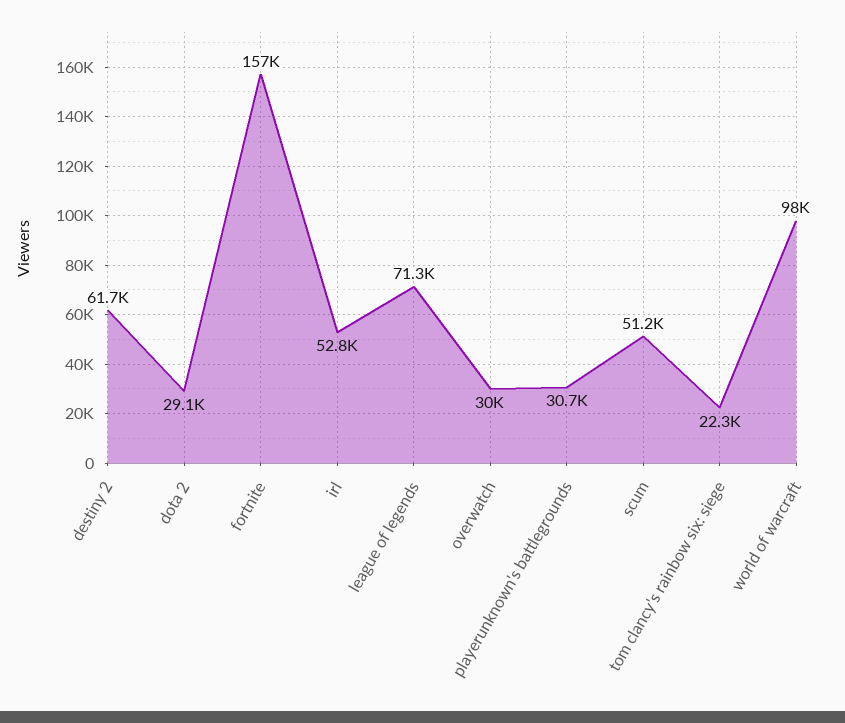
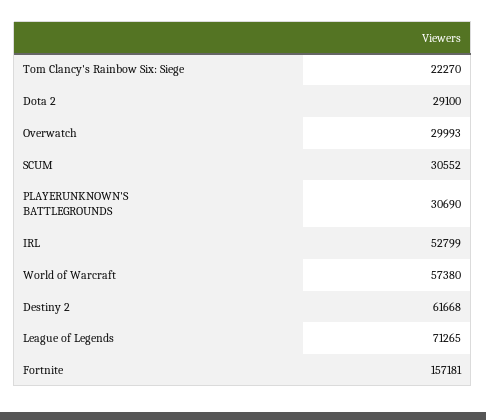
  {
    "destiny 2": 61668,
    "dota 2": 29100,
    "fortnite": 157181,
    "irl": 52799,
    "league of legends": 71265,
    "overwatch": 29993,
    "playerunknown's battlegrounds": 30690,
-   "scum": 51200,
+   "scum": 30552,
    "tom clancy's rainbow six: siege": 22270,
-   "world of warcraft": 98000
+   "world of warcraft": 57380
  }

